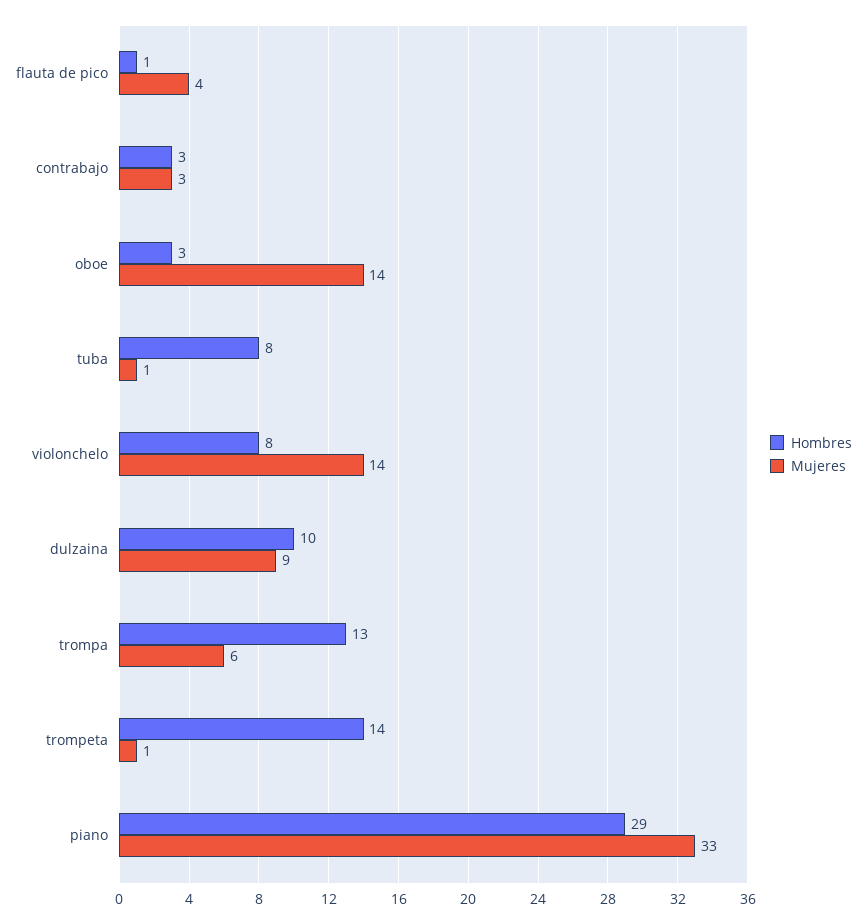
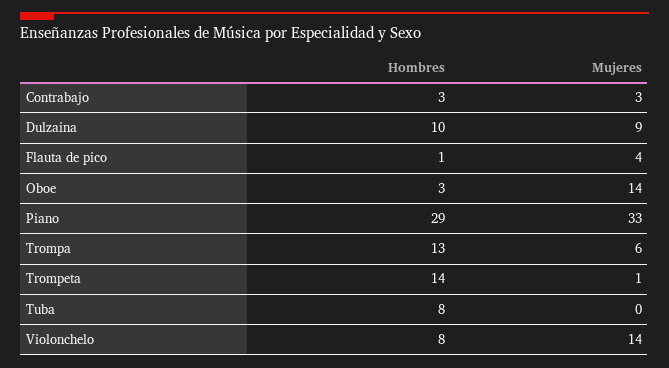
  {
    "Hombres": {
      "flauta de pico": 1,
      "contrabajo": 3,
      "oboe": 3,
      "tuba": 8,
      "violonchelo": 8,
      "dulzaina": 10,
      "trompa": 13,
      "trompeta": 14,
      "piano": 29
    },
    "Mujeres": {
      "flauta de pico": 4,
      "contrabajo": 3,
      "oboe": 14,
-     "tuba": 1,
+     "tuba": 0,
      "violonchelo": 14,
      "dulzaina": 9,
      "trompa": 6,
      "trompeta": 1,
      "piano": 33
    }
  }

